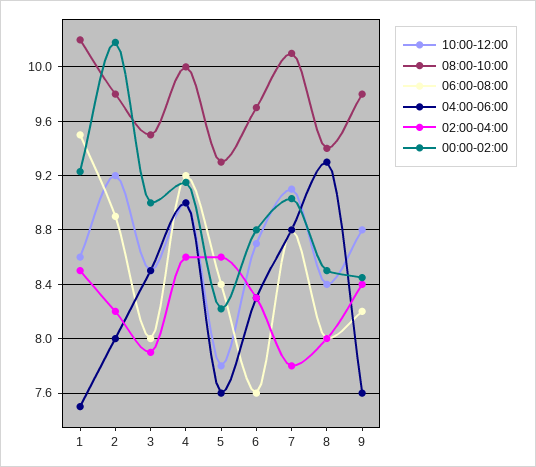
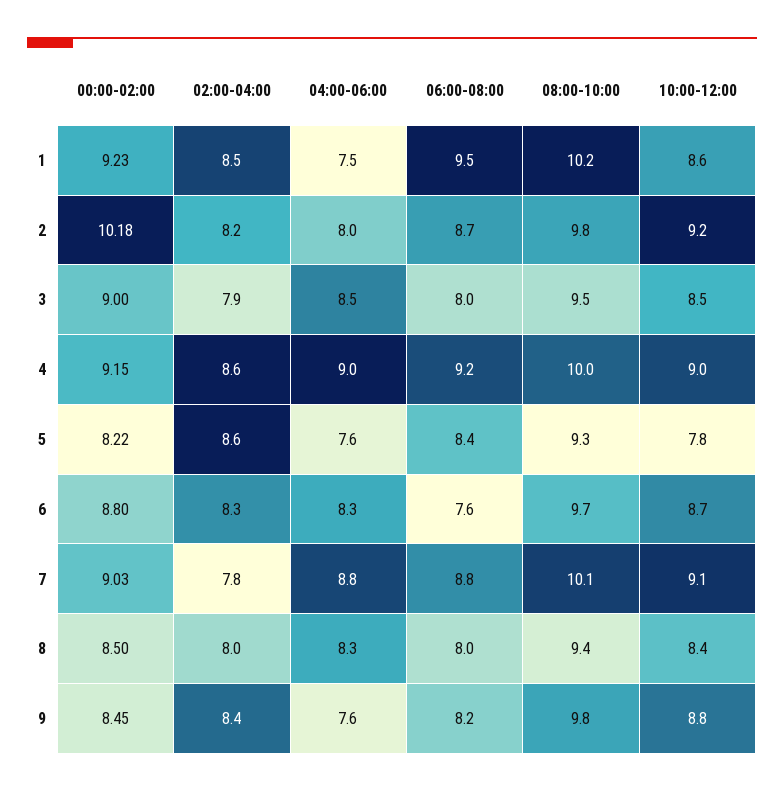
  {
    "10:00-12:00": {
      "1": 8.6,
      "2": 9.2,
      "3": 8.5,
      "4": 9,
      "5": 7.8,
      "6": 8.7,
      "7": 9.1,
      "8": 8.4,
      "9": 8.8
    },
    "08:00-10:00": {
      "1": 10.2,
      "2": 9.8,
      "3": 9.5,
      "4": 10,
      "5": 9.3,
      "6": 9.7,
      "7": 10.1,
      "8": 9.4,
      "9": 9.8
    },
    "06:00-08:00": {
      "1": 9.5,
-     "2": 8.9,
+     "2": 8.7,
      "3": 8,
      "4": 9.2,
      "5": 8.4,
      "6": 7.6,
      "7": 8.8,
      "8": 8,
      "9": 8.2
    },
    "04:00-06:00": {
      "1": 7.5,
      "2": 8,
      "3": 8.5,
      "4": 9,
      "5": 7.6,
      "6": 8.3,
      "7": 8.8,
-     "8": 9.3,
+     "8": 8.3,
      "9": 7.6
    },
    "02:00-04:00": {
      "1": 8.5,
      "2": 8.2,
      "3": 7.9,
      "4": 8.6,
      "5": 8.6,
      "6": 8.3,
      "7": 7.8,
      "8": 8,
      "9": 8.4
    },
    "00:00-02:00": {
      "1": 9.23,
      "2": 10.18,
      "3": 9,
      "4": 9.15,
      "5": 8.22,
      "6": 8.8,
      "7": 9.03,
      "8": 8.5,
      "9": 8.45
    }
  }

